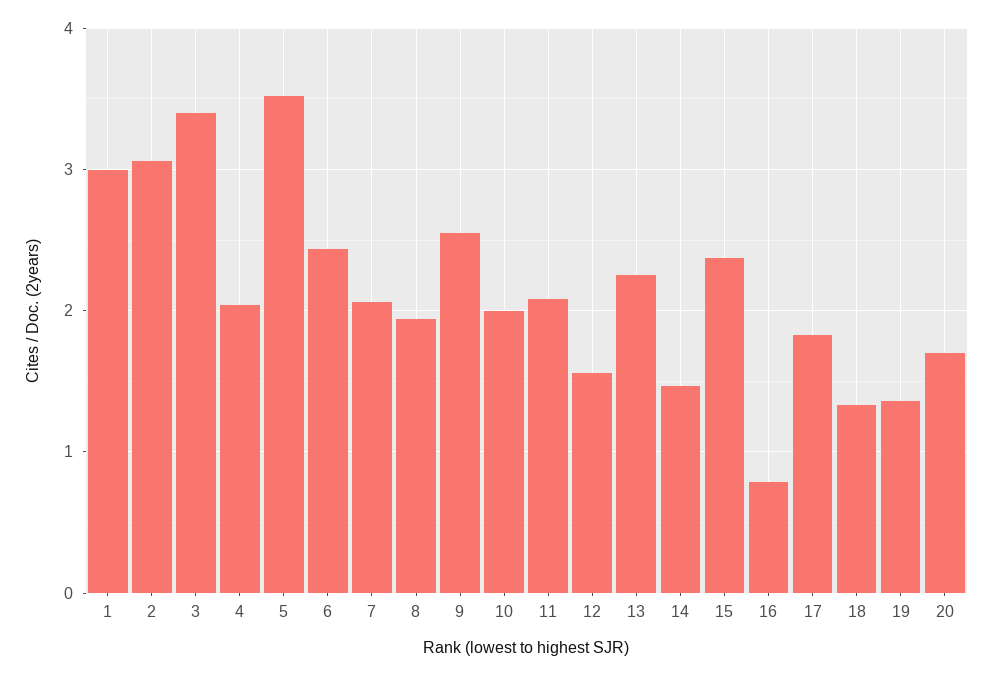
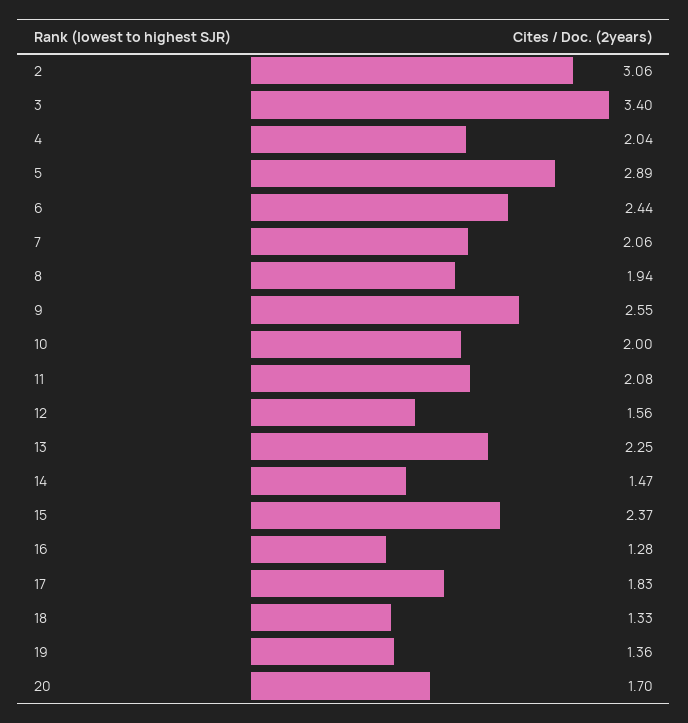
  {
-   "1": 3,
    "2": 3.06,
    "3": 3.4,
    "4": 2.04,
-   "5": 3.5,
+   "5": 2.89,
    "6": 2.44,
    "7": 2.06,
    "8": 1.94,
    "9": 2.55,
    "10": 2,
    "11": 2.08,
    "12": 1.56,
    "13": 2.25,
    "14": 1.47,
    "15": 2.37,
-   "16": 0.8,
+   "16": 1.28,
    "17": 1.83,
    "18": 1.33,
    "19": 1.36,
    "20": 1.7
  }

